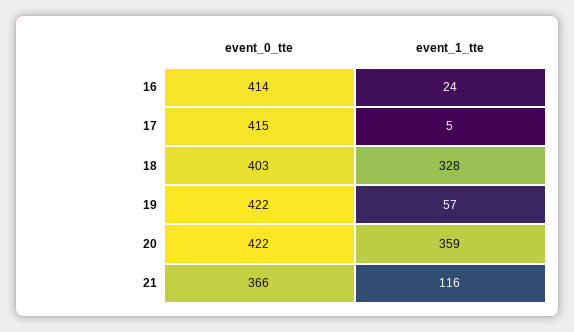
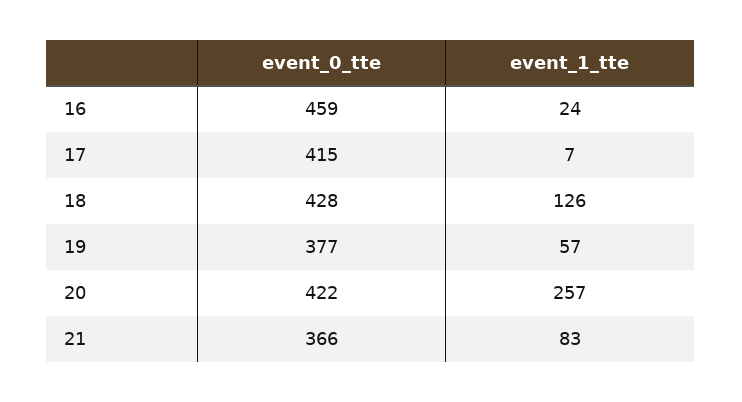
  {
    "event_0_tte": {
-     "16": 414,
+     "16": 459,
      "17": 415,
-     "18": 403,
+     "18": 428,
-     "19": 422,
+     "19": 377,
      "20": 422,
      "21": 366
    },
    "event_1_tte": {
      "16": 24,
-     "17": 5,
+     "17": 7,
-     "18": 328,
+     "18": 126,
      "19": 57,
-     "20": 359,
+     "20": 257,
-     "21": 116
+     "21": 83
    }
  }

